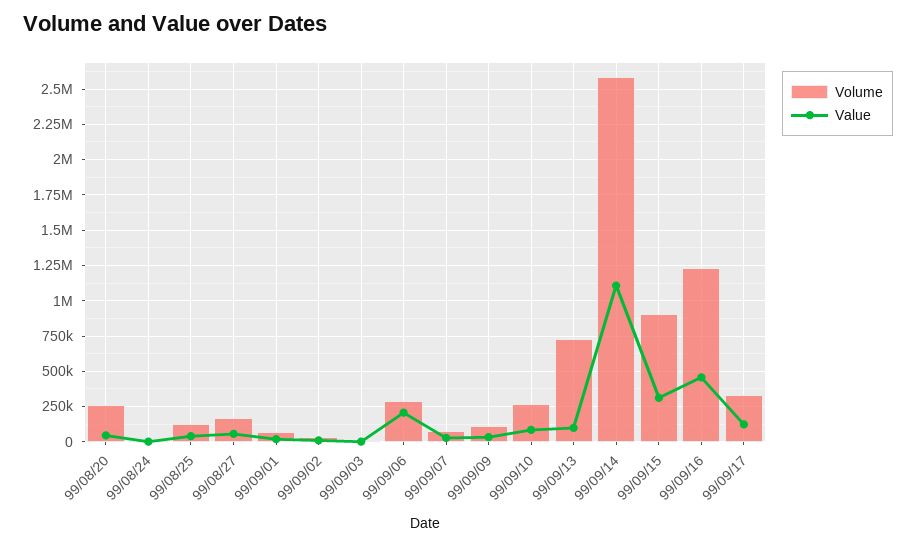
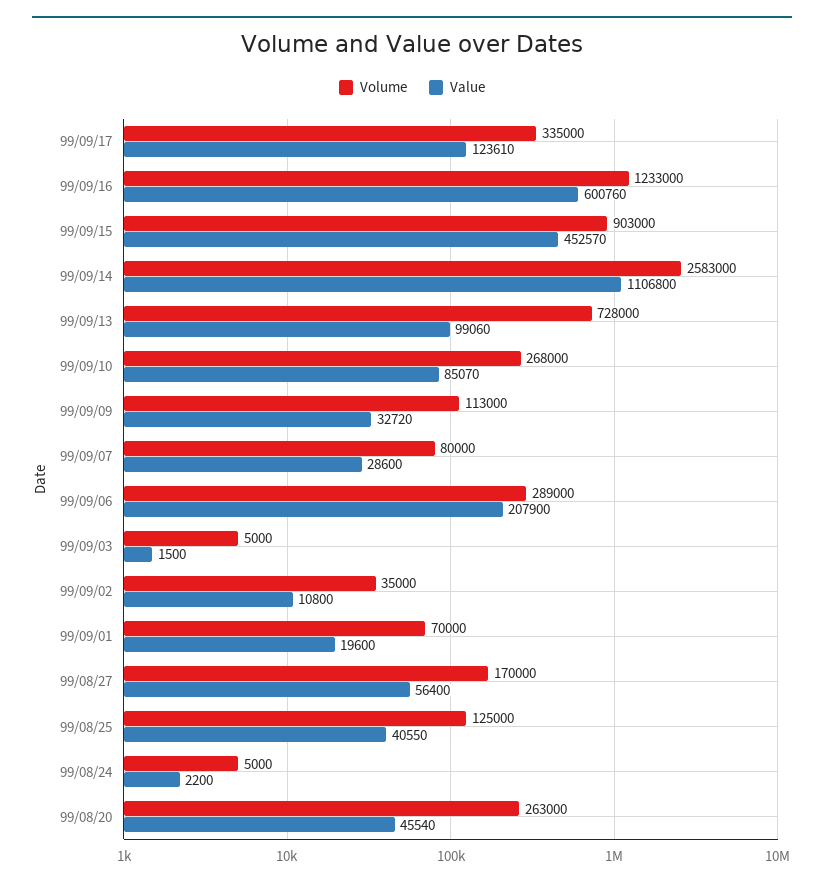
  {
    "Volume": {
      "99/08/20": 263000,
      "99/08/24": 5000,
      "99/08/25": 125000,
      "99/08/27": 170000,
      "99/09/01": 70000,
      "99/09/02": 35000,
      "99/09/03": 5000,
      "99/09/06": 289000,
      "99/09/07": 80000,
      "99/09/09": 113000,
      "99/09/10": 268000,
      "99/09/13": 728000,
      "99/09/14": 2583000,
      "99/09/15": 903000,
      "99/09/16": 1233000,
      "99/09/17": 335000
    },
    "Value": {
      "99/08/20": 45540,
      "99/08/24": 2200,
      "99/08/25": 40550,
      "99/08/27": 56400,
      "99/09/01": 19600,
      "99/09/02": 10800,
      "99/09/03": 1500,
      "99/09/06": 207900,
      "99/09/07": 28600,
      "99/09/09": 32720,
      "99/09/10": 85070,
      "99/09/13": 99060,
      "99/09/14": 1106800,
-     "99/09/15": 300000,
+     "99/09/15": 452570,
-     "99/09/16": 450000,
+     "99/09/16": 600760,
      "99/09/17": 123610
    }
  }

